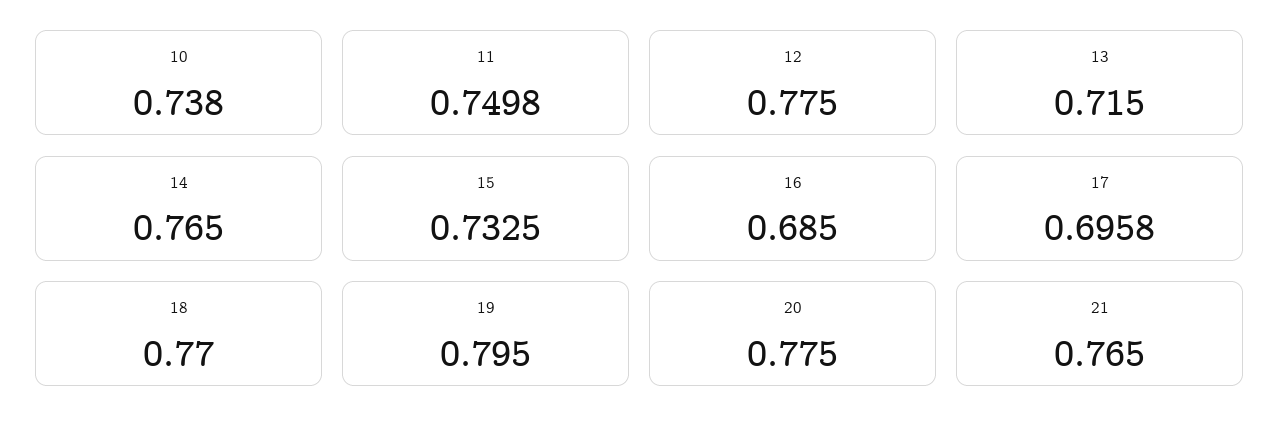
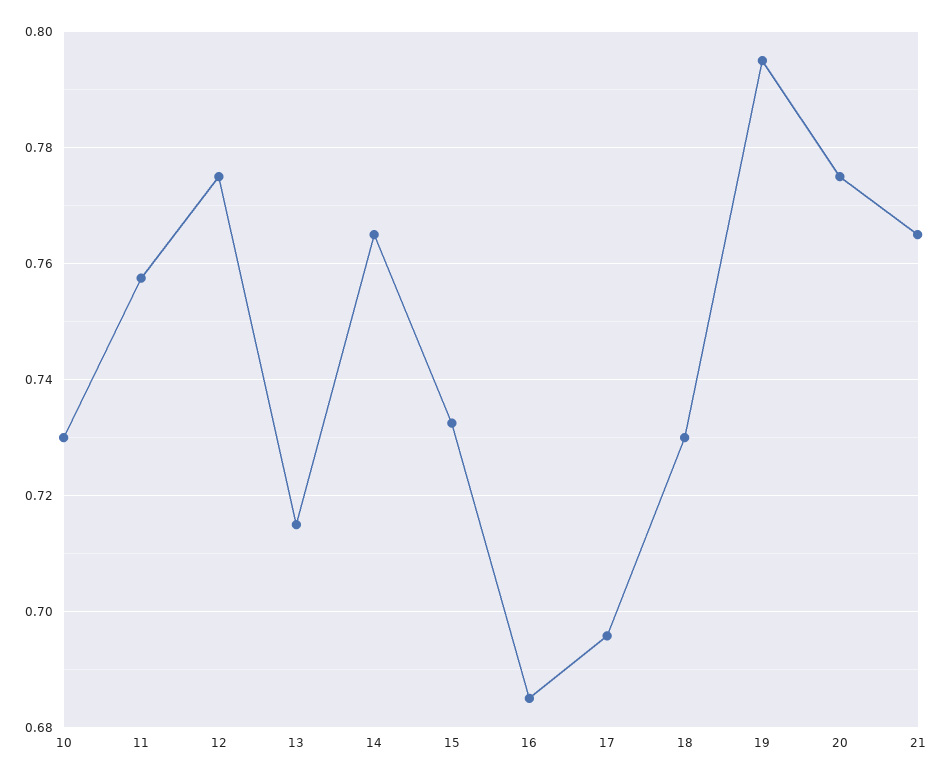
  {
-   "10": 0.738,
+   "10": 0.73,
-   "11": 0.7498,
+   "11": 0.758,
    "12": 0.775,
    "13": 0.715,
    "14": 0.765,
    "15": 0.7325,
    "16": 0.685,
    "17": 0.6958,
-   "18": 0.77,
+   "18": 0.73,
    "19": 0.795,
    "20": 0.775,
    "21": 0.765
  }

